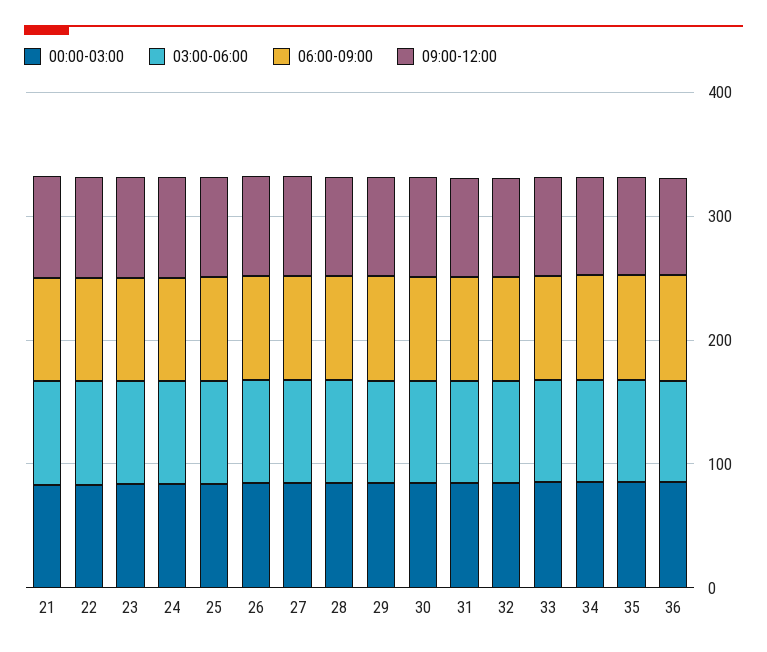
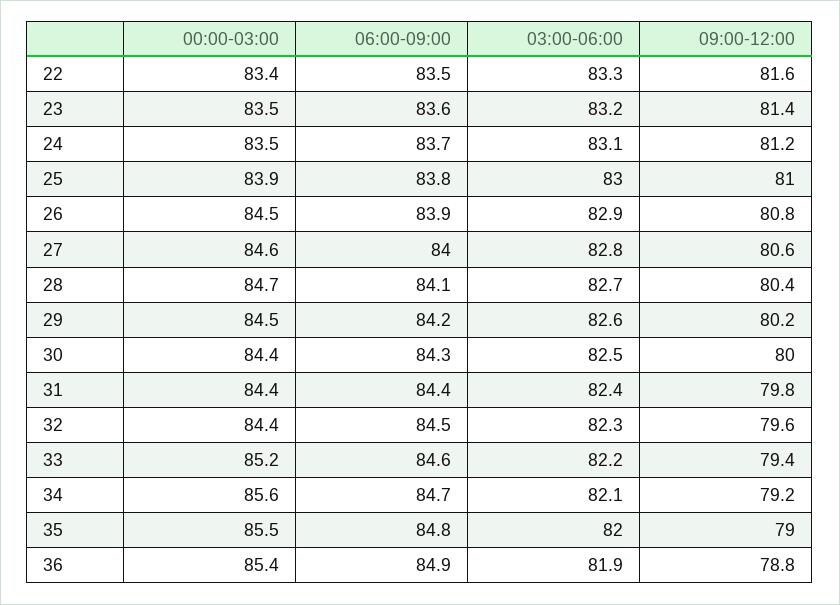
  {
    "00:00-03:00": {
-     "21": 80,
      "22": 83.4,
      "23": 83.5,
      "24": 83.5,
      "25": 83.9,
      "26": 84.5,
      "27": 84.6,
      "28": 84.7,
      "29": 84.5,
      "30": 84.4,
      "31": 84.4,
      "32": 84.4,
      "33": 85.2,
      "34": 85.6,
      "35": 85.5,
      "36": 85.4
    },
    "03:00-06:00": {
-     "21": 80,
      "22": 83.3,
      "23": 83.2,
      "24": 83.1,
      "25": 83,
      "26": 82.9,
      "27": 82.8,
      "28": 82.7,
      "29": 82.6,
      "30": 82.5,
      "31": 82.4,
      "32": 82.3,
      "33": 82.2,
      "34": 82.1,
      "35": 82,
      "36": 81.9
    },
    "06:00-09:00": {
-     "21": 80,
      "22": 83.5,
      "23": 83.6,
      "24": 83.7,
      "25": 83.8,
      "26": 83.9,
      "27": 84,
      "28": 84.1,
      "29": 84.2,
      "30": 84.3,
      "31": 84.4,
      "32": 84.5,
      "33": 84.6,
      "34": 84.7,
      "35": 84.8,
      "36": 84.9
    },
    "09:00-12:00": {
-     "21": 80,
      "22": 81.6,
      "23": 81.4,
      "24": 81.2,
      "25": 81,
      "26": 80.8,
      "27": 80.6,
      "28": 80.4,
      "29": 80.2,
      "30": 80,
      "31": 79.8,
      "32": 79.6,
      "33": 79.4,
      "34": 79.2,
      "35": 79,
      "36": 78.8
    }
  }

